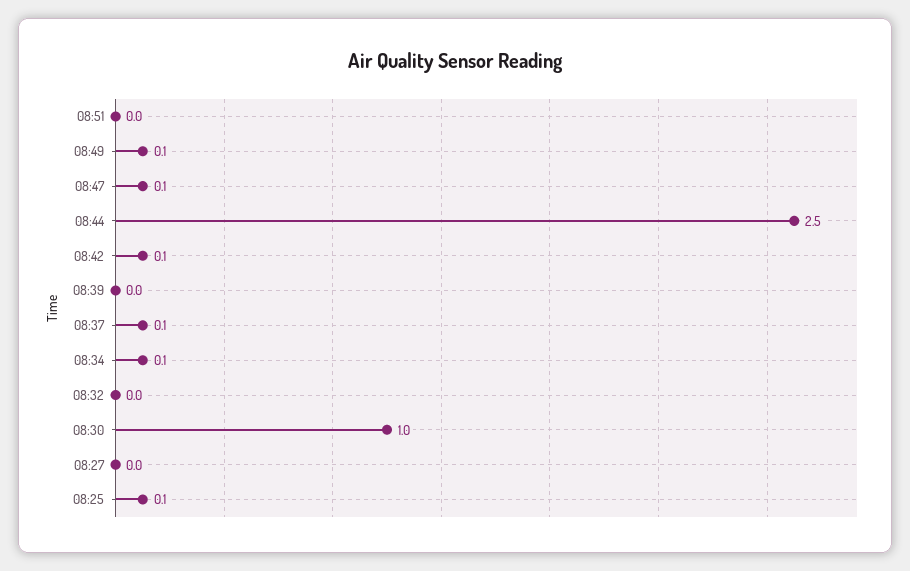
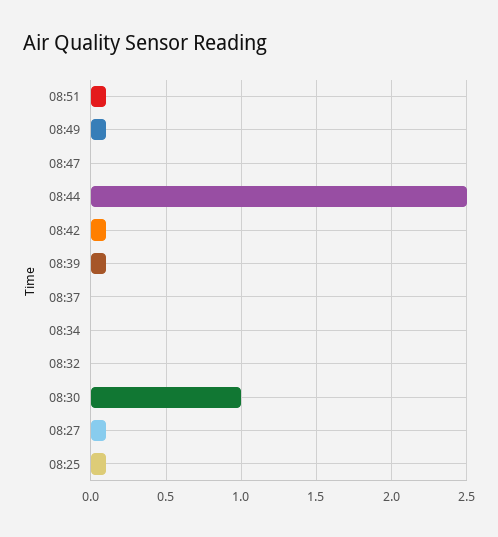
  {
-   "08:51": 0,
+   "08:51": 0.1,
    "08:49": 0.1,
-   "08:47": 0.1,
+   "08:47": 0,
    "08:44": 2.5,
    "08:42": 0.1,
-   "08:39": 0,
+   "08:39": 0.1,
-   "08:37": 0.1,
+   "08:37": 0,
-   "08:34": 0.1,
+   "08:34": 0,
    "08:32": 0,
    "08:30": 1,
-   "08:27": 0,
+   "08:27": 0.1,
    "08:25": 0.1
  }

